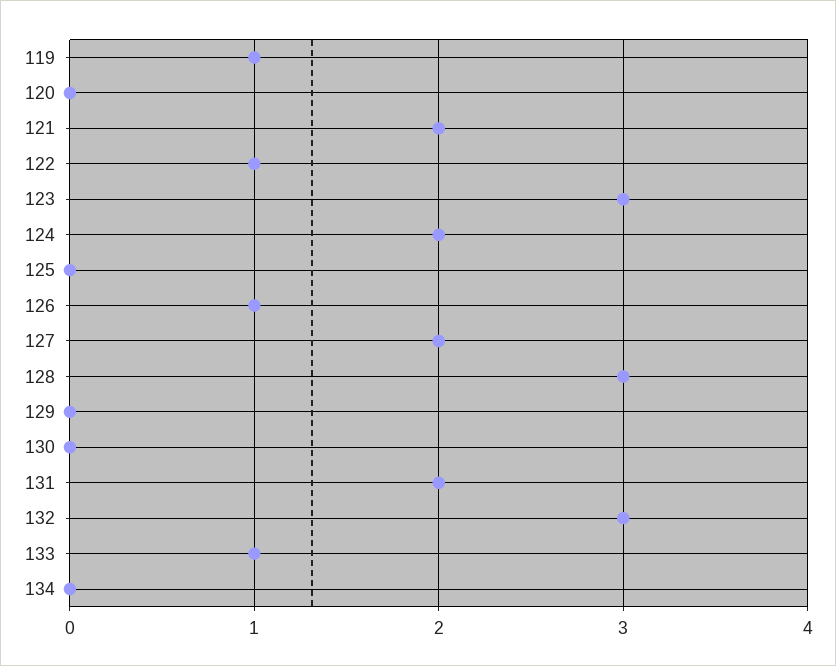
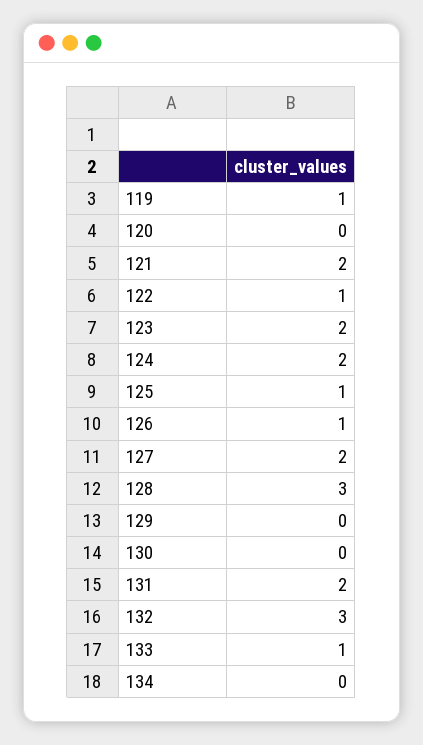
  {
    "119": 1,
    "120": 0,
    "121": 2,
    "122": 1,
-   "123": 3,
+   "123": 2,
    "124": 2,
-   "125": 0,
+   "125": 1,
    "126": 1,
    "127": 2,
    "128": 3,
    "129": 0,
    "130": 0,
    "131": 2,
    "132": 3,
    "133": 1,
    "134": 0
  }

